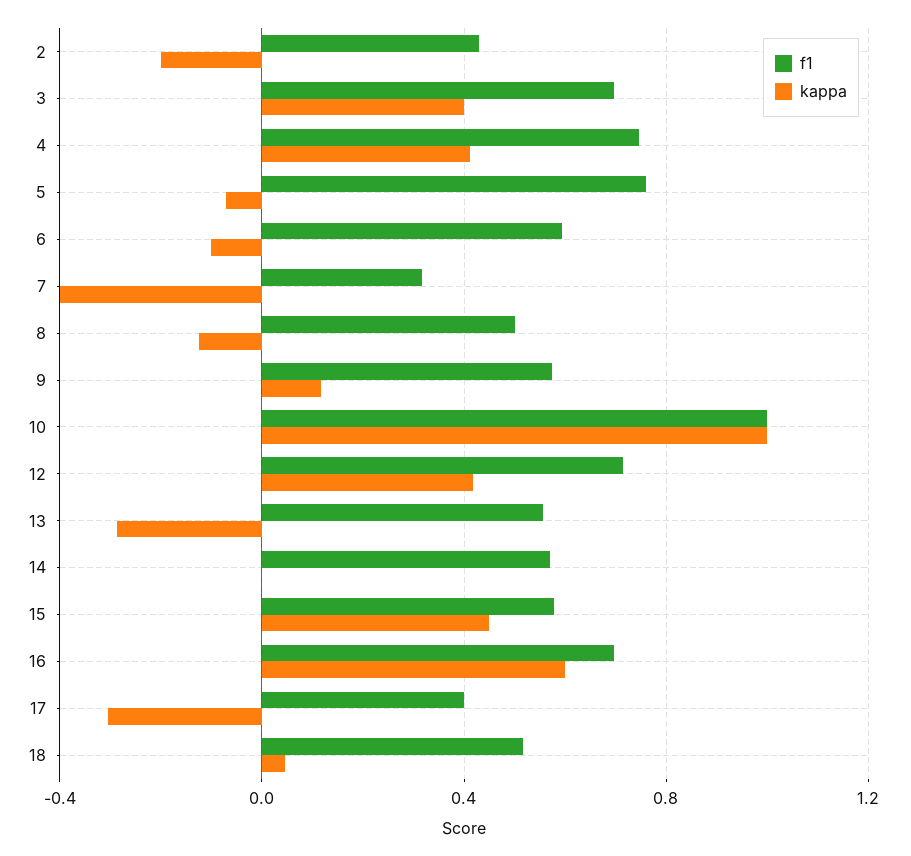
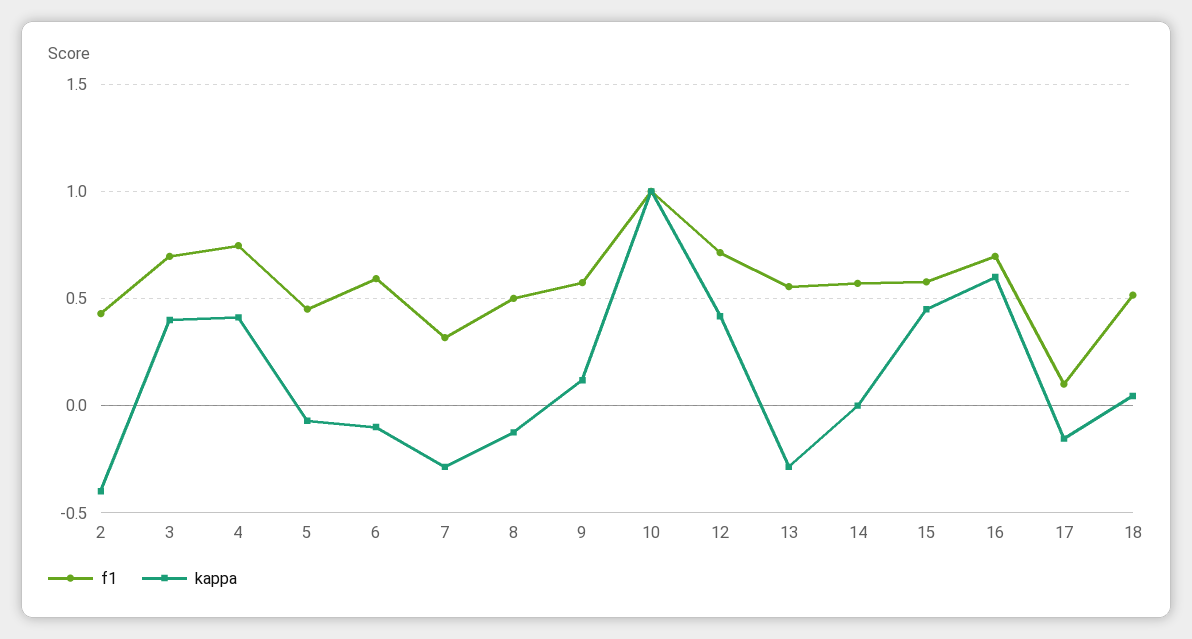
  {
    "f1": {
      "2": 0.45,
      "3": 0.7,
      "4": 0.75,
-     "5": 0.75,
+     "5": 0.45,
      "6": 0.6,
      "7": 0.3,
      "8": 0.5,
      "9": 0.55,
      "10": 1,
      "12": 0.7,
      "13": 0.55,
      "14": 0.55,
      "15": 0.6,
      "16": 0.7,
-     "17": 0.4,
+     "17": 0.1,
      "18": 0.5
    },
    "kappa": {
-     "2": -0.2,
+     "2": -0.4,
      "3": 0.4,
      "4": 0.4,
      "5": -0.05,
      "6": -0.1,
-     "7": -0.4,
+     "7": -0.3,
      "8": -0.15,
      "9": 0.1,
      "10": 1,
      "12": 0.4,
      "13": -0.3,
      "14": 0,
      "15": 0.45,
      "16": 0.6,
-     "17": -0.3,
+     "17": -0.15,
      "18": 0.05
    }
  }

